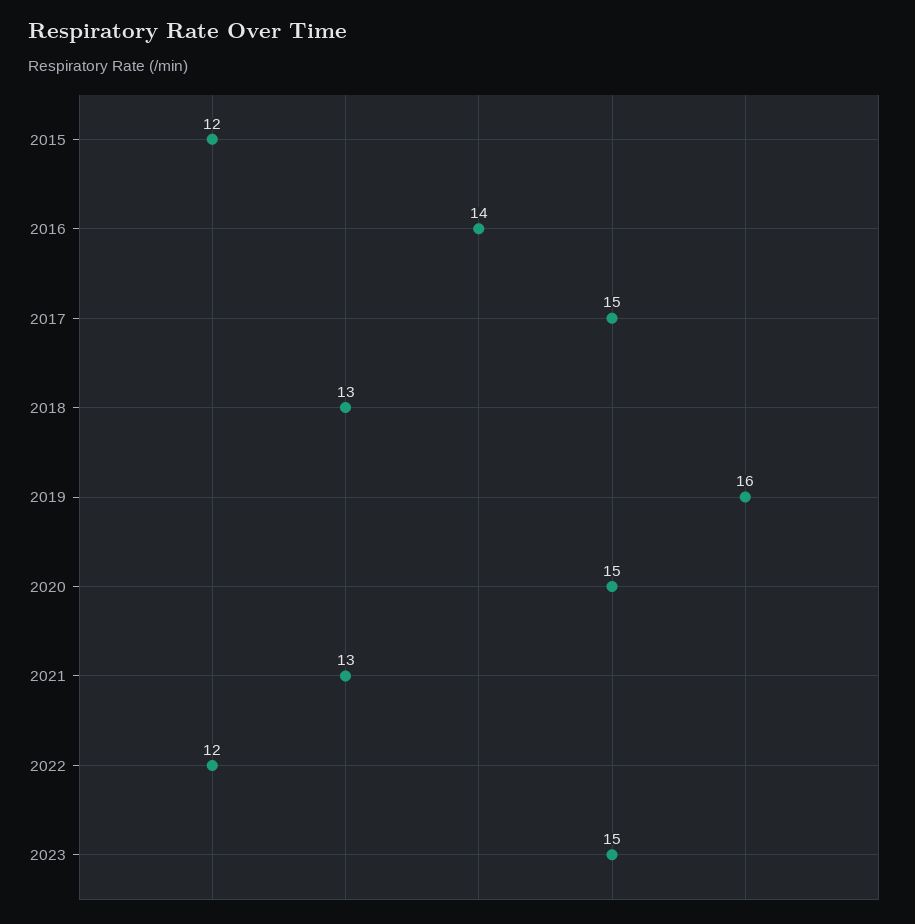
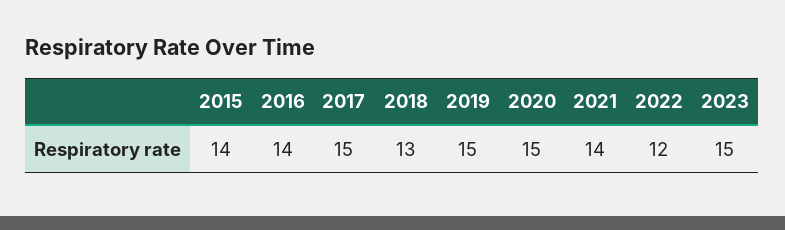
  {
-   "2015": 12,
+   "2015": 14,
    "2016": 14,
    "2017": 15,
    "2018": 13,
-   "2019": 16,
+   "2019": 15,
    "2020": 15,
-   "2021": 13,
+   "2021": 14,
    "2022": 12,
    "2023": 15
  }

